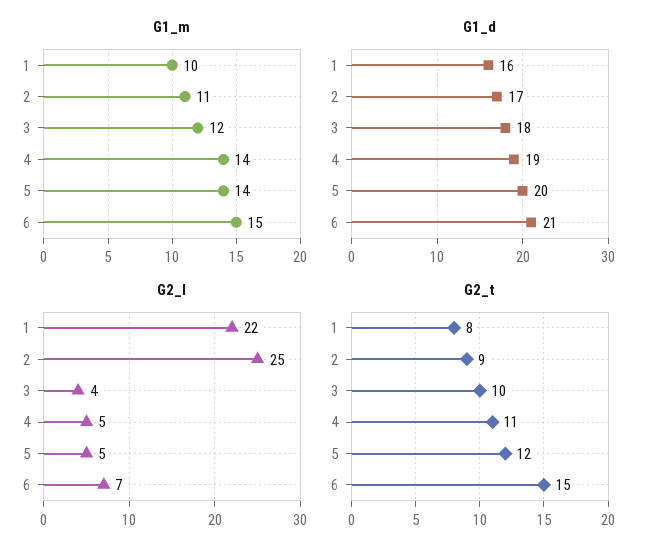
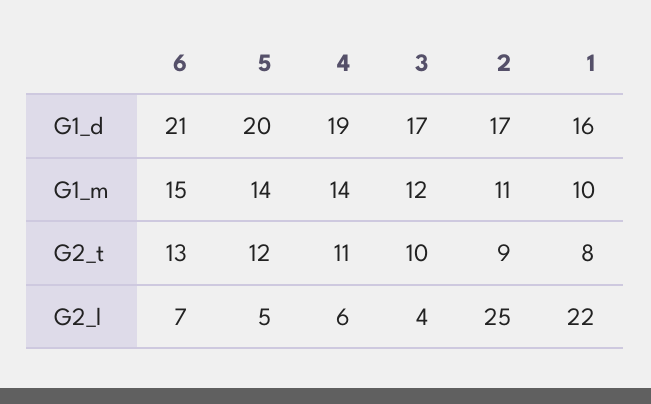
  {
    "G1_m": {
      "1": 10,
      "2": 11,
      "3": 12,
      "4": 14,
      "5": 14,
      "6": 15
    },
    "G1_d": {
      "1": 16,
      "2": 17,
-     "3": 18,
+     "3": 17,
      "4": 19,
      "5": 20,
      "6": 21
    },
    "G2_l": {
      "1": 22,
      "2": 25,
      "3": 4,
-     "4": 5,
+     "4": 6,
      "5": 5,
      "6": 7
    },
    "G2_t": {
      "1": 8,
      "2": 9,
      "3": 10,
      "4": 11,
      "5": 12,
-     "6": 15
+     "6": 13
    }
  }

